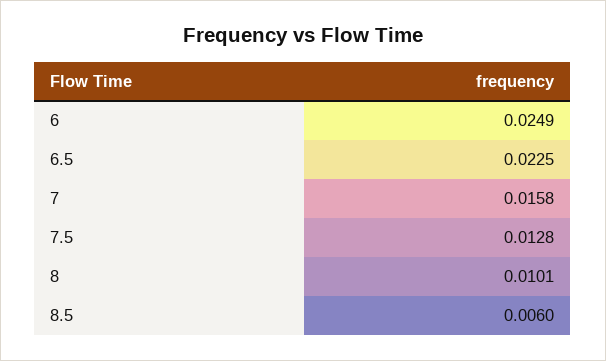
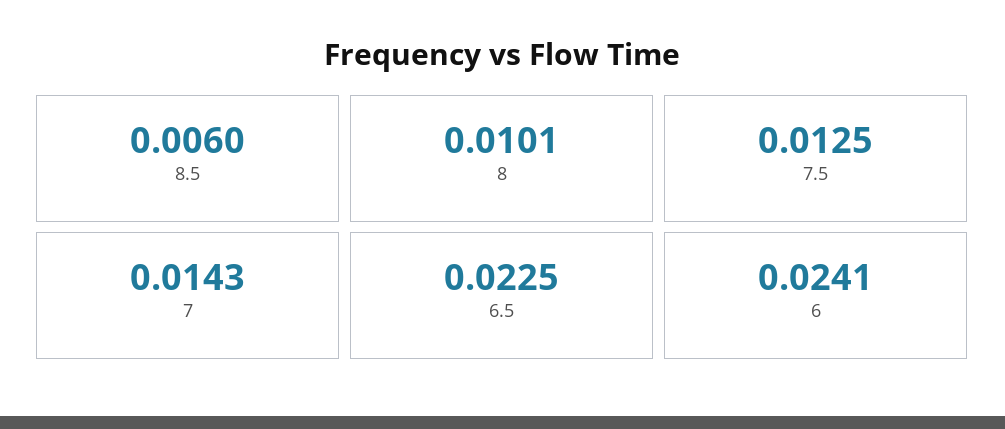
  {
-   "6": 0.0249,
+   "6": 0.0241,
    "6.5": 0.0225,
-   "7": 0.0158,
+   "7": 0.0143,
-   "7.5": 0.0128,
+   "7.5": 0.0125,
    "8": 0.0101,
    "8.5": 0.006
  }

